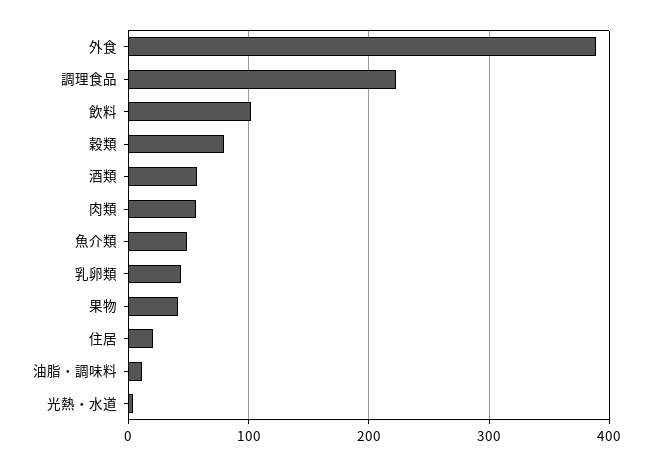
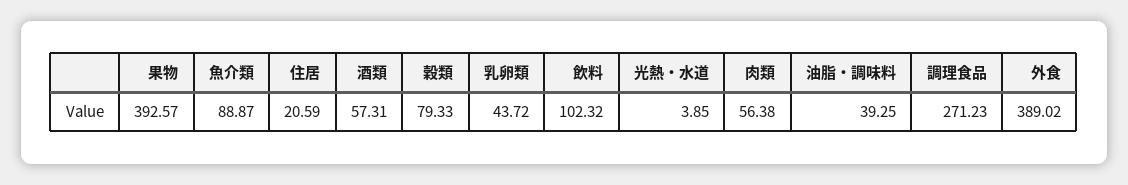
  {
    "外食": 389.02,
-   "調理食品": 220,
+   "調理食品": 271.23,
    "飲料": 102.32,
    "穀類": 79.33,
    "酒類": 57.31,
    "肉類": 56.38,
-   "魚介類": 50,
+   "魚介類": 88.87,
    "乳卵類": 43.72,
-   "果物": 40,
+   "果物": 392.57,
    "住居": 20.59,
-   "油脂・調味料": 10,
+   "油脂・調味料": 39.25,
    "光熱・水道": 3.85
  }

